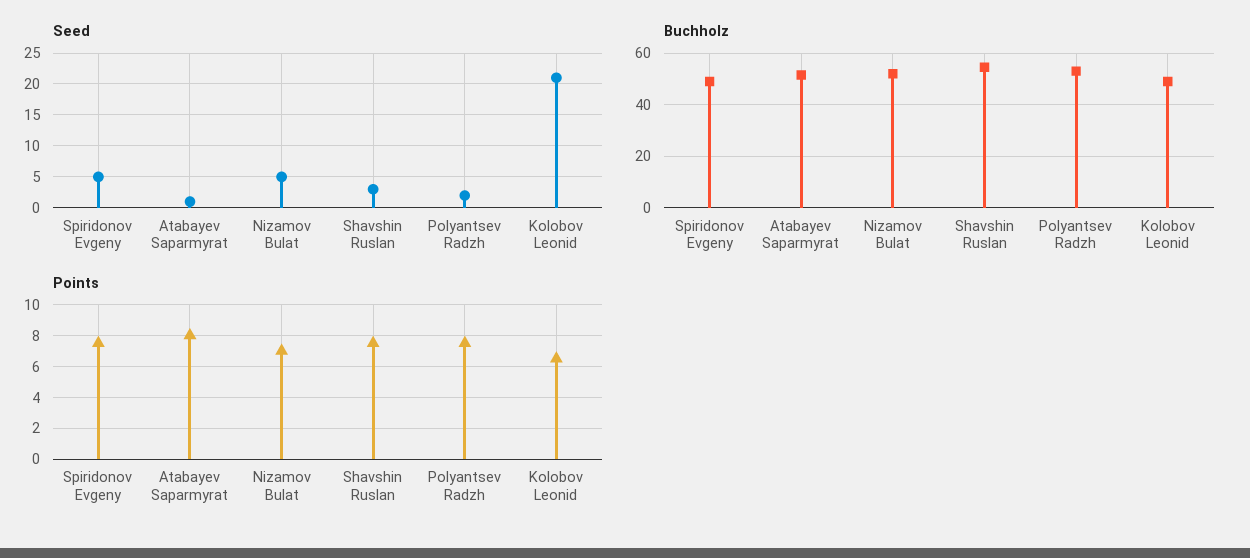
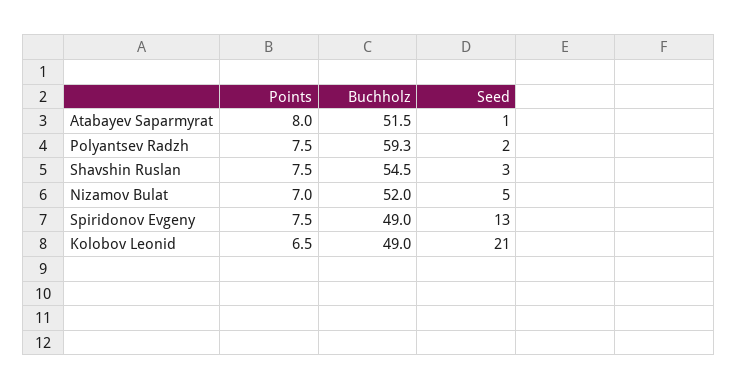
  {
    "Seed": {
-     "Spiridonov Evgeny": 5,
+     "Spiridonov Evgeny": 13,
      "Atabayev Saparmyrat": 1,
      "Nizamov Bulat": 5,
      "Shavshin Ruslan": 3,
      "Polyantsev Radzh": 2,
      "Kolobov Leonid": 21
    },
    "Buchholz": {
      "Spiridonov Evgeny": 49,
      "Atabayev Saparmyrat": 51.5,
      "Nizamov Bulat": 52,
      "Shavshin Ruslan": 54.5,
-     "Polyantsev Radzh": 52.5,
+     "Polyantsev Radzh": 59.3,
      "Kolobov Leonid": 49
    },
    "Points": {
      "Spiridonov Evgeny": 7.5,
      "Atabayev Saparmyrat": 8,
      "Nizamov Bulat": 7,
      "Shavshin Ruslan": 7.5,
      "Polyantsev Radzh": 7.5,
      "Kolobov Leonid": 6.5
    }
  }

